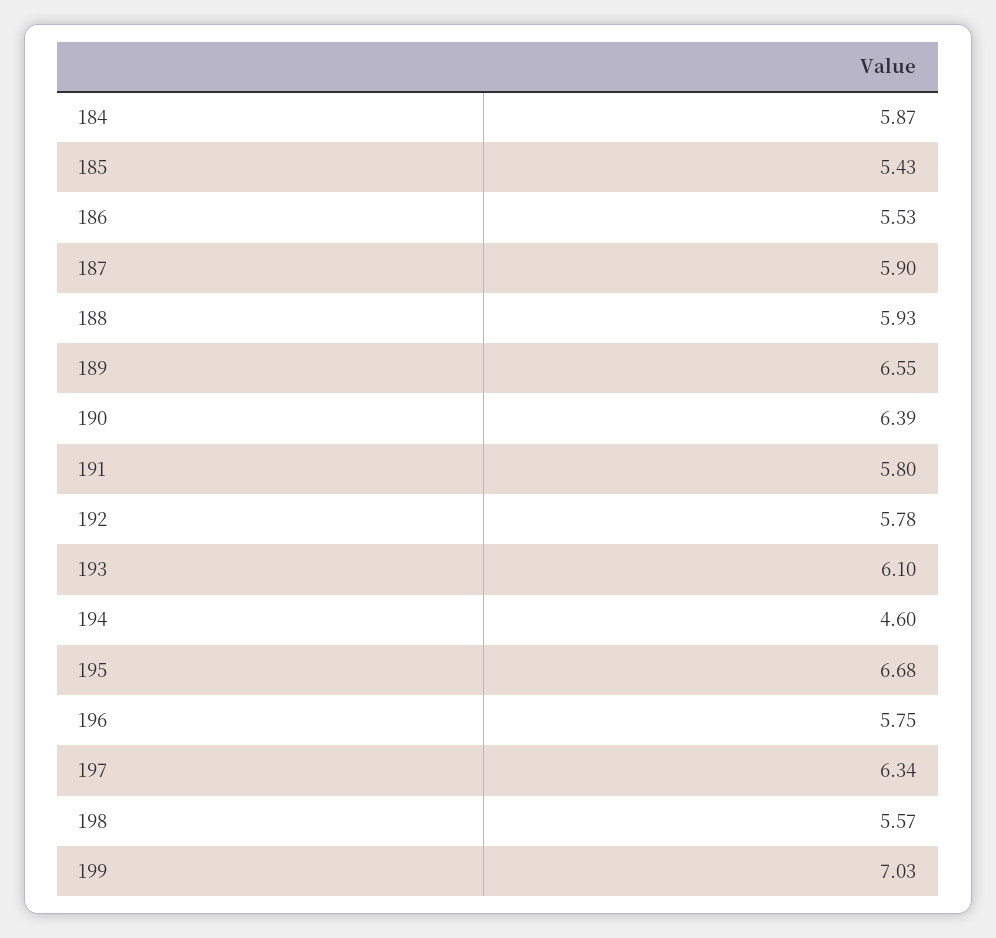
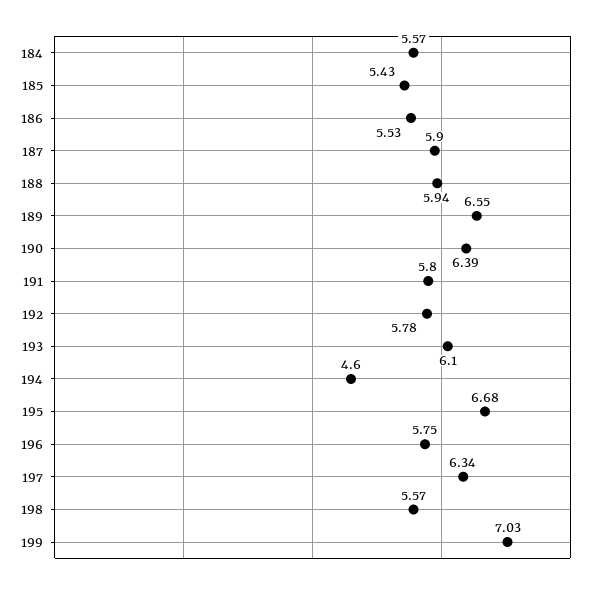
  {
-   "184": 5.87,
+   "184": 5.57,
    "185": 5.43,
    "186": 5.53,
    "187": 5.9,
-   "188": 5.93,
+   "188": 5.94,
    "189": 6.55,
    "190": 6.39,
    "191": 5.8,
    "192": 5.78,
    "193": 6.1,
    "194": 4.6,
    "195": 6.68,
    "196": 5.75,
    "197": 6.34,
    "198": 5.57,
    "199": 7.03
  }

